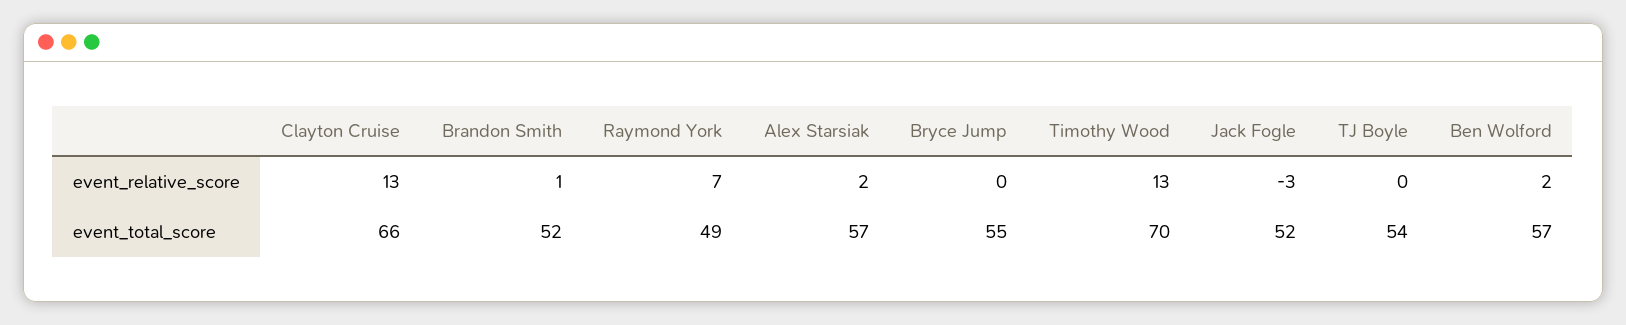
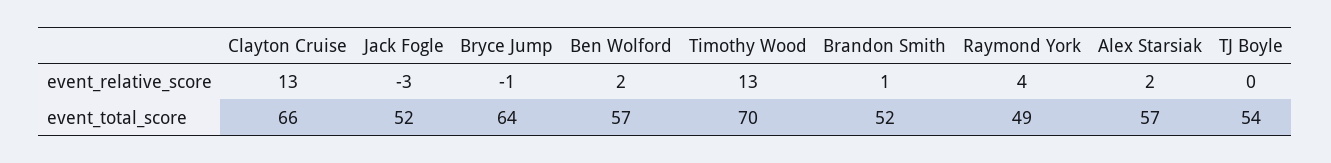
  {
    "Clayton Cruise": {
      "event_relative_score": 13,
      "event_total_score": 66
    },
    "Brandon Smith": {
      "event_relative_score": 1,
      "event_total_score": 52
    },
    "Raymond York": {
-     "event_relative_score": 7,
+     "event_relative_score": 4,
      "event_total_score": 49
    },
    "Alex Starsiak": {
      "event_relative_score": 2,
      "event_total_score": 57
    },
    "Bryce Jump": {
-     "event_relative_score": 0,
+     "event_relative_score": -1,
-     "event_total_score": 55
+     "event_total_score": 64
    },
    "Timothy Wood": {
      "event_relative_score": 13,
      "event_total_score": 70
    },
    "Jack Fogle": {
      "event_relative_score": -3,
      "event_total_score": 52
    },
    "TJ Boyle": {
      "event_relative_score": 0,
      "event_total_score": 54
    },
    "Ben Wolford": {
      "event_relative_score": 2,
      "event_total_score": 57
    }
  }

